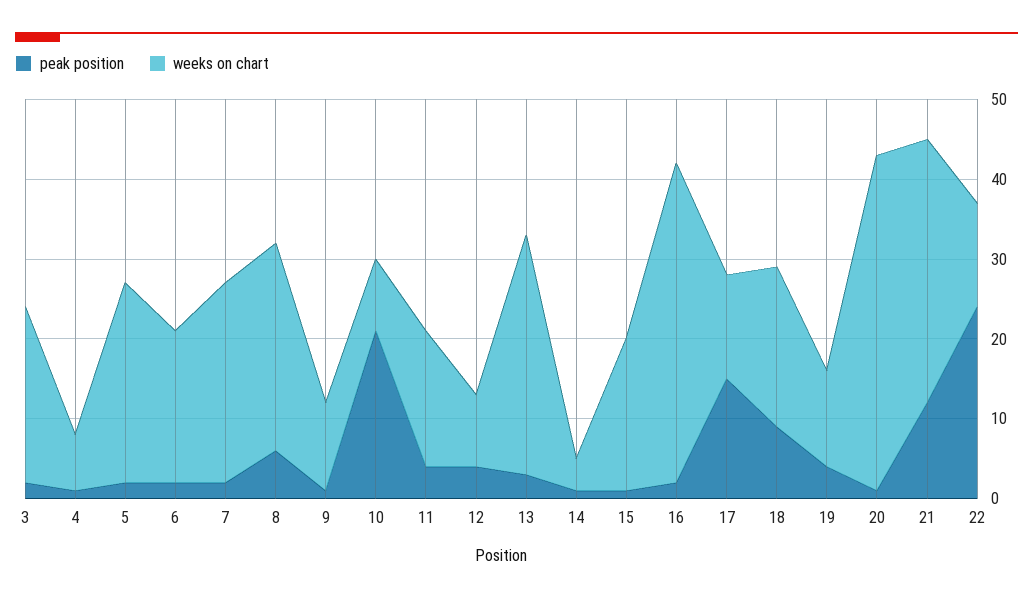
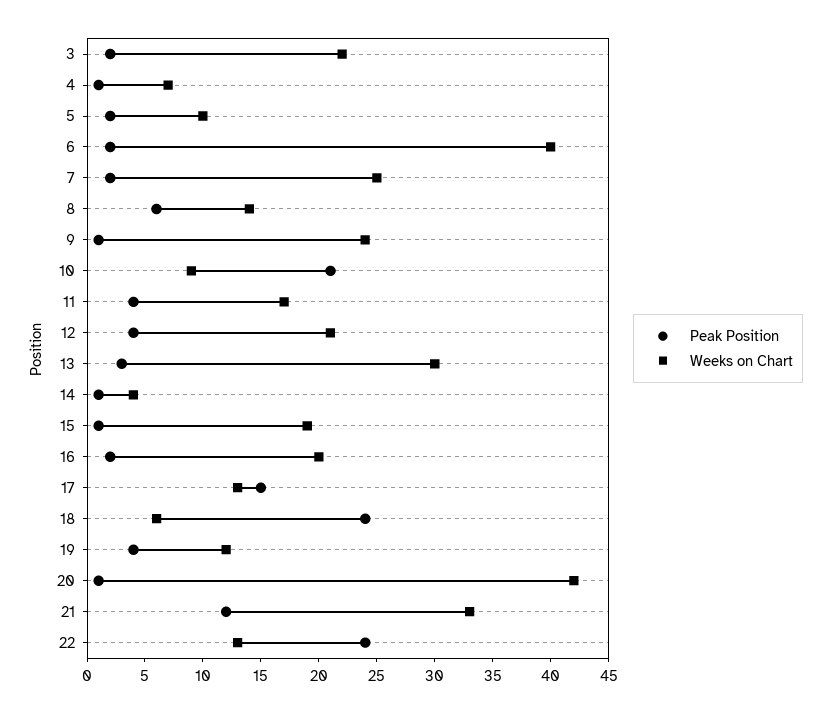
  {
    "peak position": {
      "3": 2,
      "4": 1,
      "5": 2,
      "6": 2,
      "7": 2,
      "8": 6,
      "9": 1,
      "10": 21,
      "11": 4,
      "12": 4,
      "13": 3,
      "14": 1,
      "15": 1,
      "16": 2,
      "17": 15,
-     "18": 10,
+     "18": 24,
      "19": 4,
      "20": 1,
      "21": 12,
      "22": 24
    },
    "weeks on chart": {
      "3": 22,
      "4": 7,
-     "5": 25,
+     "5": 10,
-     "6": 20,
+     "6": 40,
      "7": 25,
-     "8": 25,
+     "8": 14,
-     "9": 10,
+     "9": 24,
      "10": 9,
      "11": 17,
-     "12": 10,
+     "12": 21,
      "13": 30,
      "14": 4,
      "15": 19,
-     "16": 40,
+     "16": 20,
      "17": 13,
-     "18": 20,
+     "18": 6,
      "19": 12,
      "20": 42,
      "21": 33,
      "22": 13
    }
  }

